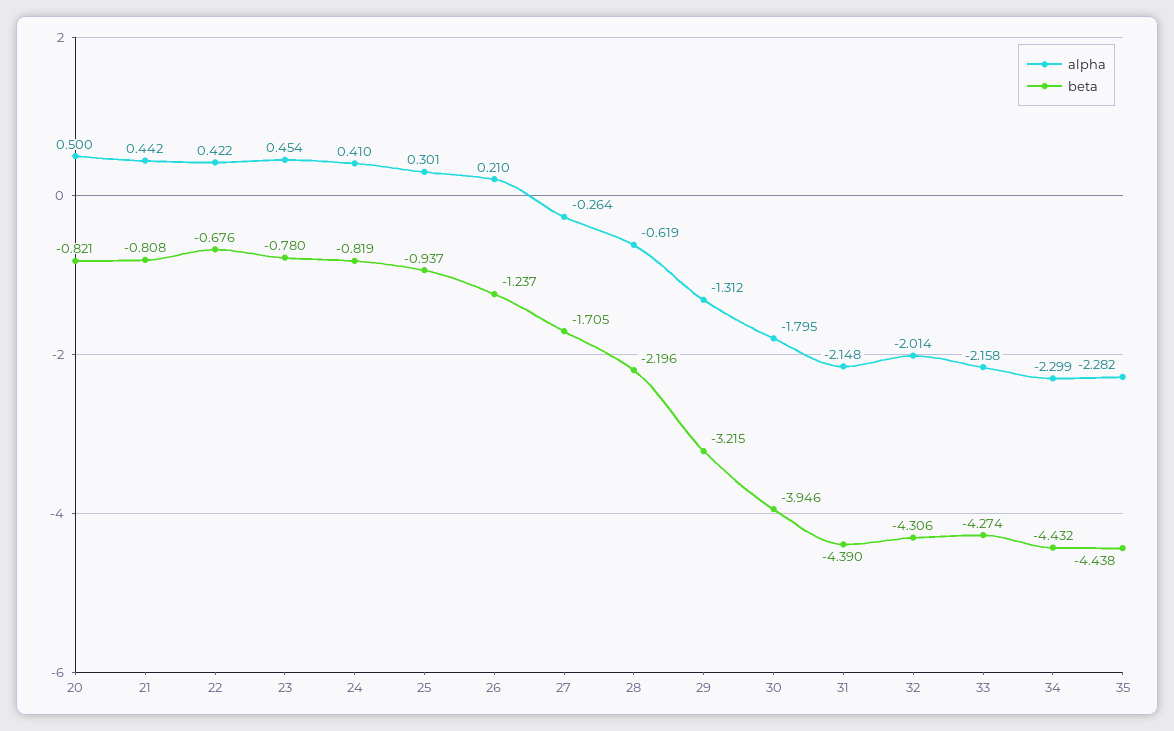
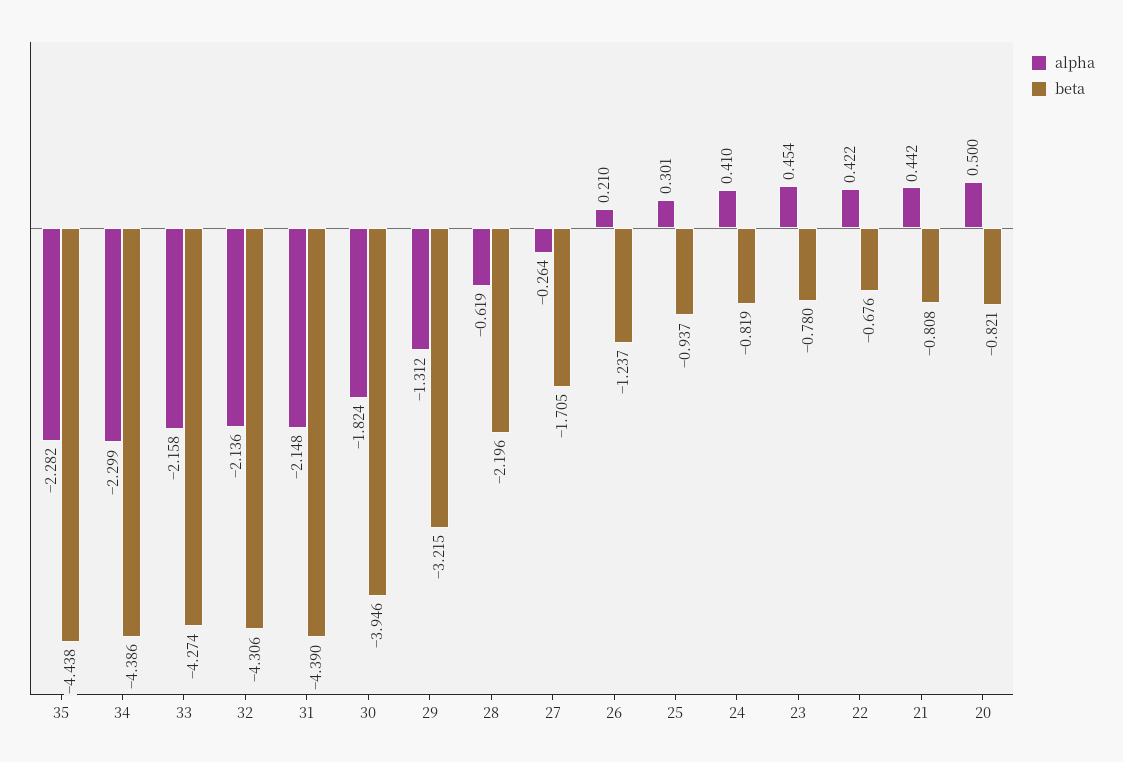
  {
    "alpha": {
      "20": 0.5,
      "21": 0.442,
      "22": 0.422,
      "23": 0.454,
      "24": 0.41,
      "25": 0.301,
      "26": 0.21,
      "27": -0.264,
      "28": -0.619,
      "29": -1.312,
-     "30": -1.795,
+     "30": -1.824,
      "31": -2.148,
-     "32": -2.014,
+     "32": -2.136,
      "33": -2.158,
      "34": -2.299,
      "35": -2.282
    },
    "beta": {
      "20": -0.821,
      "21": -0.808,
      "22": -0.676,
      "23": -0.78,
      "24": -0.819,
      "25": -0.937,
      "26": -1.237,
      "27": -1.705,
      "28": -2.196,
      "29": -3.215,
      "30": -3.946,
      "31": -4.39,
      "32": -4.306,
      "33": -4.274,
-     "34": -4.432,
+     "34": -4.386,
      "35": -4.438
    }
  }

